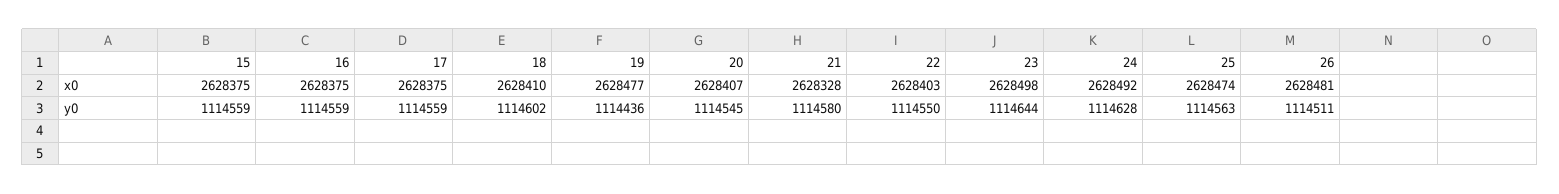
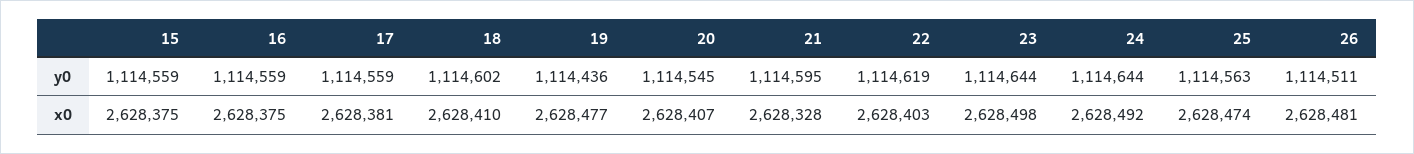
  {
    "15": {
      "x0": 2628375,
      "y0": 1114559
    },
    "16": {
      "x0": 2628375,
      "y0": 1114559
    },
    "17": {
-     "x0": 2628375,
+     "x0": 2628381,
      "y0": 1114559
    },
    "18": {
      "x0": 2628410,
      "y0": 1114602
    },
    "19": {
      "x0": 2628477,
      "y0": 1114436
    },
    "20": {
      "x0": 2628407,
      "y0": 1114545
    },
    "21": {
      "x0": 2628328,
-     "y0": 1114580
+     "y0": 1114595
    },
    "22": {
      "x0": 2628403,
-     "y0": 1114550
+     "y0": 1114619
    },
    "23": {
      "x0": 2628498,
      "y0": 1114644
    },
    "24": {
      "x0": 2628492,
-     "y0": 1114628
+     "y0": 1114644
    },
    "25": {
      "x0": 2628474,
      "y0": 1114563
    },
    "26": {
      "x0": 2628481,
      "y0": 1114511
    }
  }

